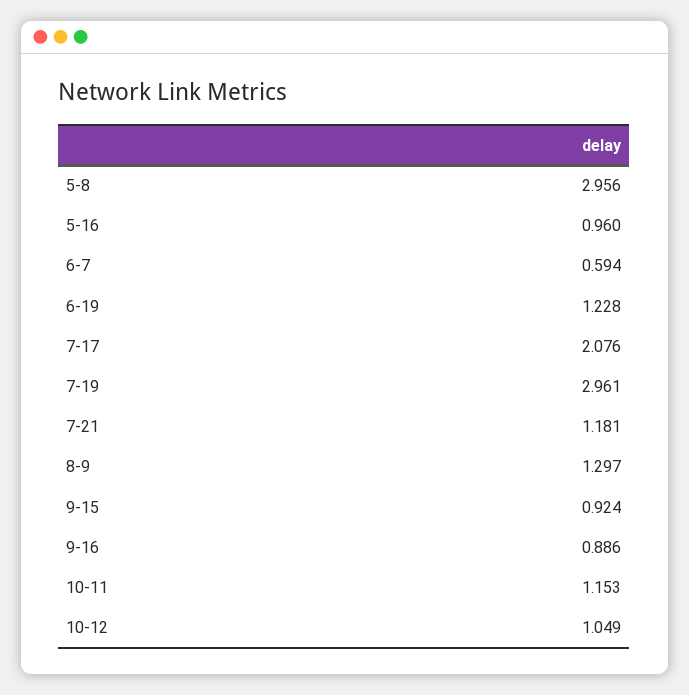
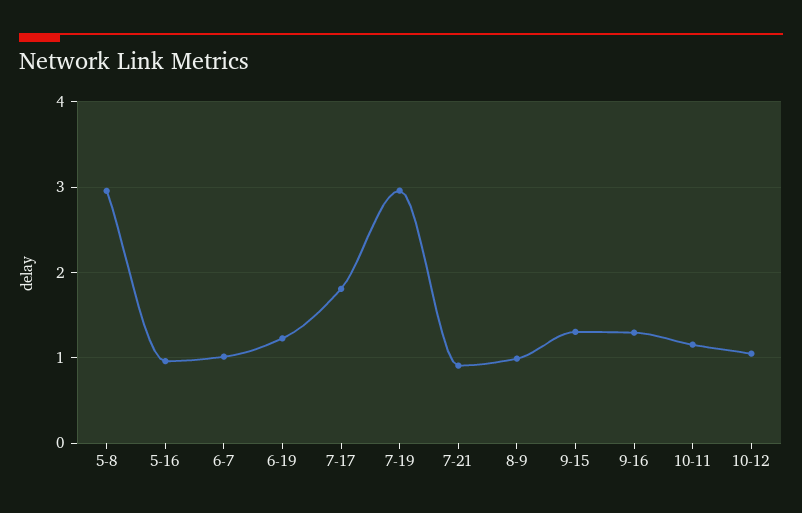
  {
    "5-8": 2.956,
    "5-16": 0.96,
-   "6-7": 0.594,
+   "6-7": 1,
    "6-19": 1.228,
-   "7-17": 2.076,
+   "7-17": 1.8,
    "7-19": 2.961,
-   "7-21": 1.181,
+   "7-21": 0.9,
-   "8-9": 1.297,
+   "8-9": 1,
-   "9-15": 0.924,
+   "9-15": 1.3,
-   "9-16": 0.886,
+   "9-16": 1.3,
    "10-11": 1.153,
    "10-12": 1.049
  }

